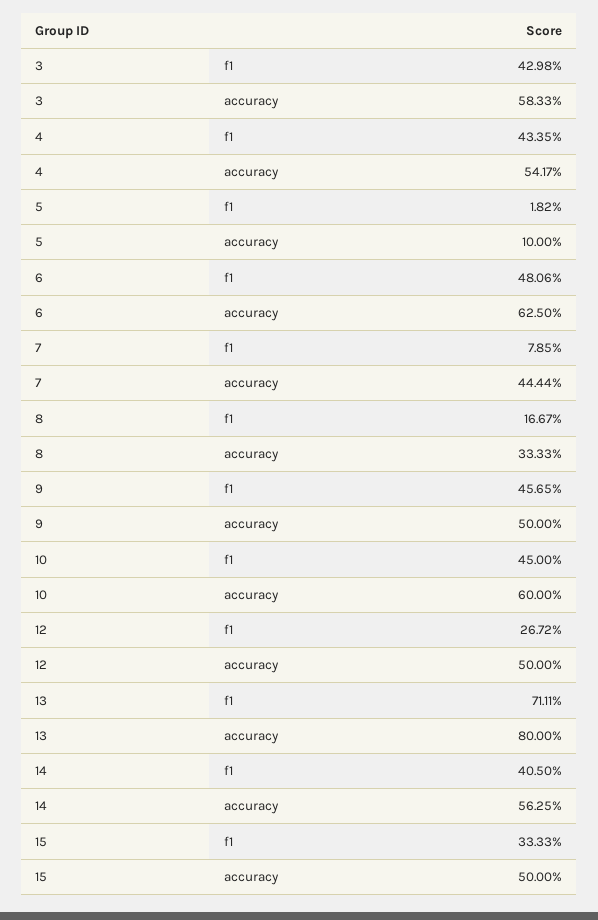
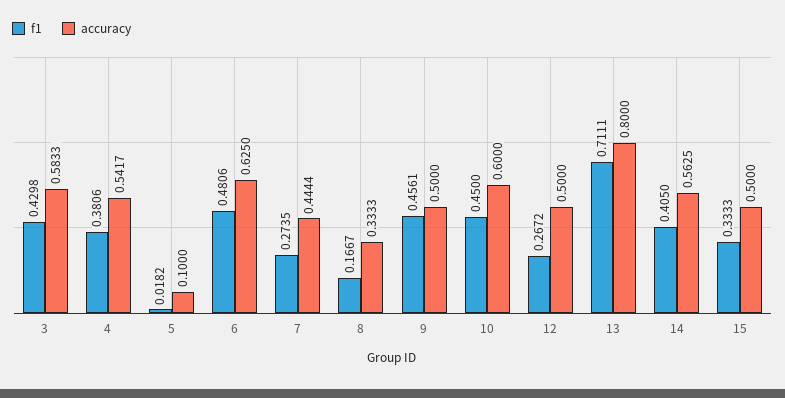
  {
    "f1": {
      "3": 0.4298,
-     "4": 0.4335,
+     "4": 0.3806,
      "5": 0.0182,
      "6": 0.4806,
-     "7": 0.0785,
+     "7": 0.2735,
      "8": 0.1667,
-     "9": 0.4565,
+     "9": 0.4561,
      "10": 0.45,
      "12": 0.2672,
      "13": 0.7111,
      "14": 0.405,
      "15": 0.3333
    },
    "accuracy": {
      "3": 0.5833,
      "4": 0.5417,
      "5": 0.1,
      "6": 0.625,
      "7": 0.4444,
      "8": 0.3333,
      "9": 0.5,
      "10": 0.6,
      "12": 0.5,
      "13": 0.8,
      "14": 0.5625,
      "15": 0.5
    }
  }

